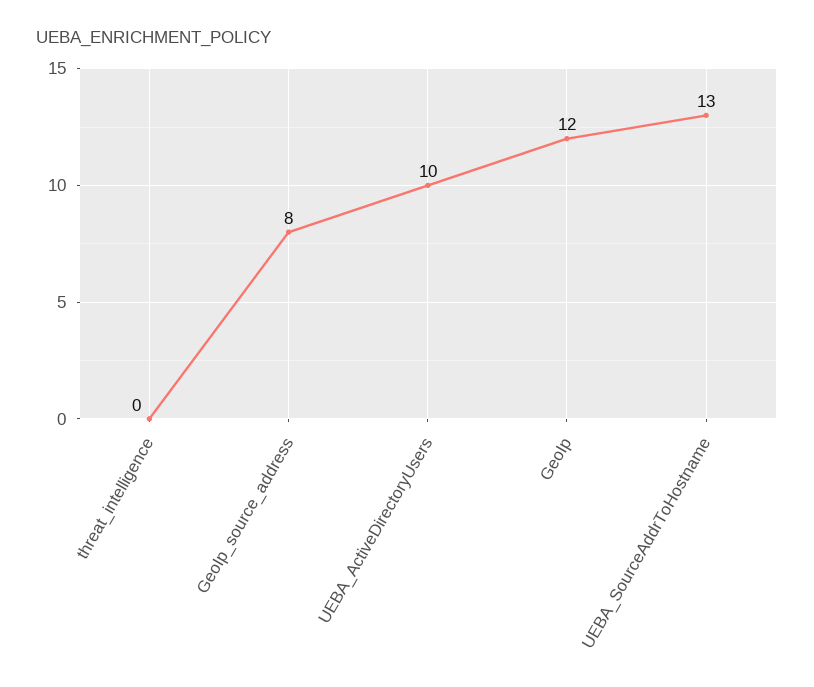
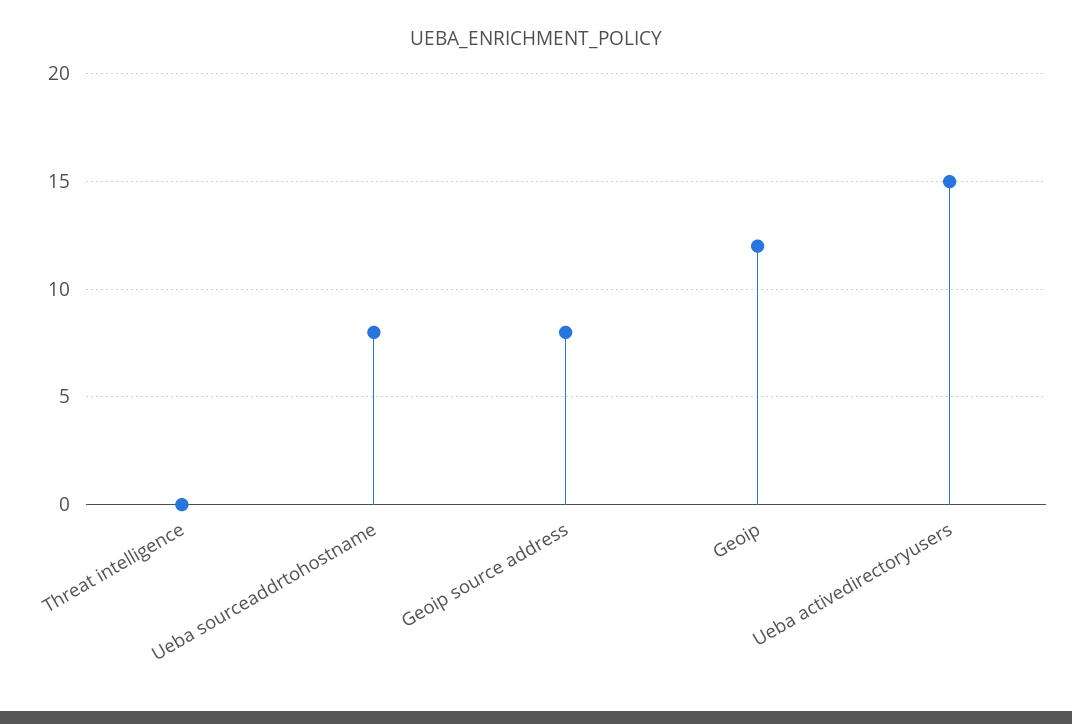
  {
    "threat_intelligence": 0,
    "GeoIp_source_address": 8,
-   "UEBA_ActiveDirectoryUsers": 10,
+   "UEBA_ActiveDirectoryUsers": 15,
    "GeoIp": 12,
-   "UEBA_SourceAddrToHostname": 13
+   "UEBA_SourceAddrToHostname": 8
  }

